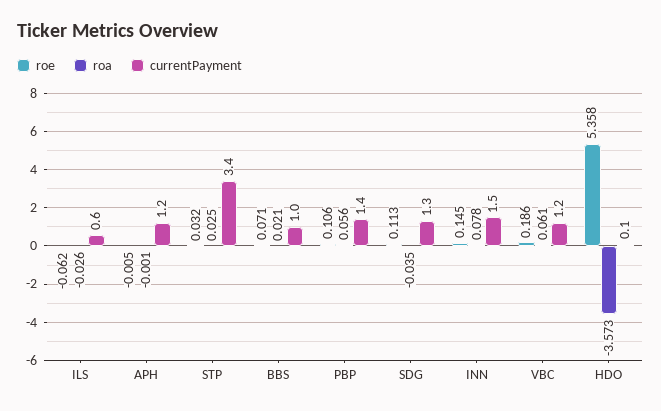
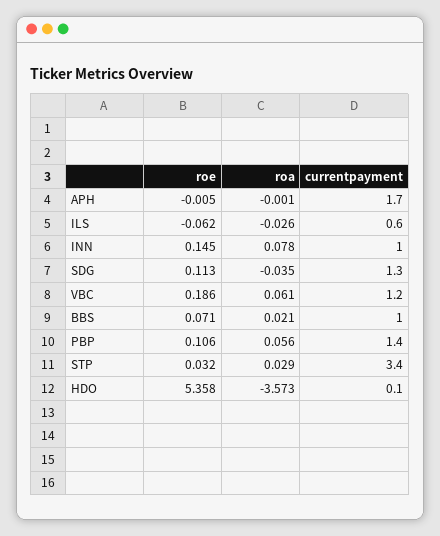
  {
    "roe": {
      "ILS": -0.062,
      "APH": -0.005,
      "STP": 0.032,
      "BBS": 0.071,
      "PBP": 0.106,
      "SDG": 0.113,
      "INN": 0.145,
      "VBC": 0.186,
      "HDO": 5.358
    },
    "roa": {
      "ILS": -0.026,
      "APH": -0.001,
-     "STP": 0.025,
+     "STP": 0.029,
      "BBS": 0.021,
      "PBP": 0.056,
      "SDG": -0.035,
      "INN": 0.078,
      "VBC": 0.061,
      "HDO": -3.573
    },
    "currentPayment": {
      "ILS": 0.6,
-     "APH": 1.2,
+     "APH": 1.7,
      "STP": 3.4,
      "BBS": 1,
      "PBP": 1.4,
      "SDG": 1.3,
-     "INN": 1.5,
+     "INN": 1,
      "VBC": 1.2,
      "HDO": 0.1
    }
  }

